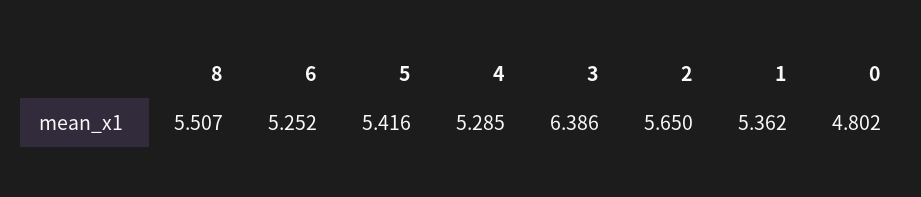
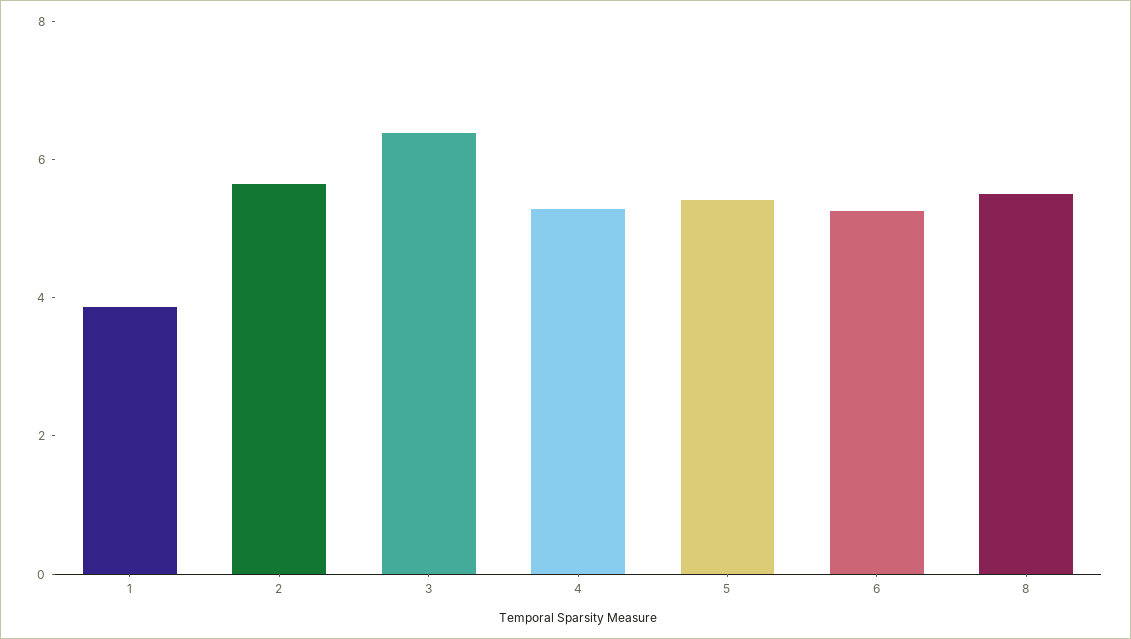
  {
    "8": 5.507,
    "6": 5.252,
    "5": 5.416,
    "4": 5.285,
    "3": 6.386,
    "2": 5.65,
-   "1": 5.362,
+   "1": 4
-   "0": 4.802
  }

